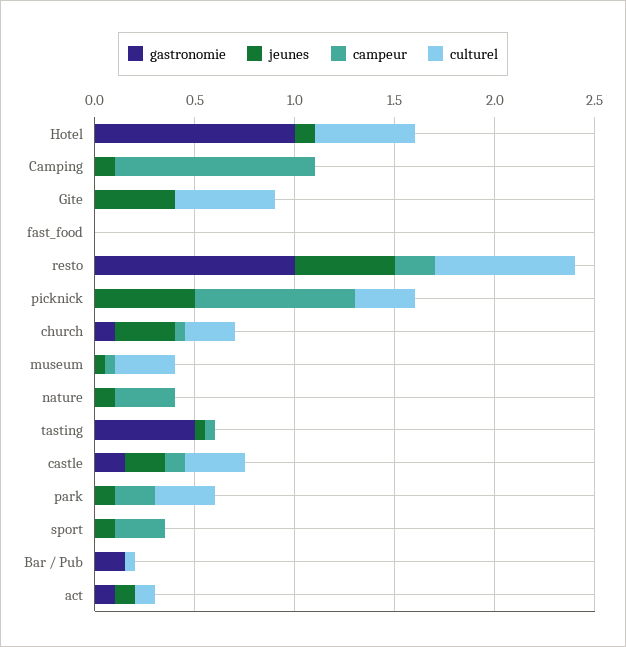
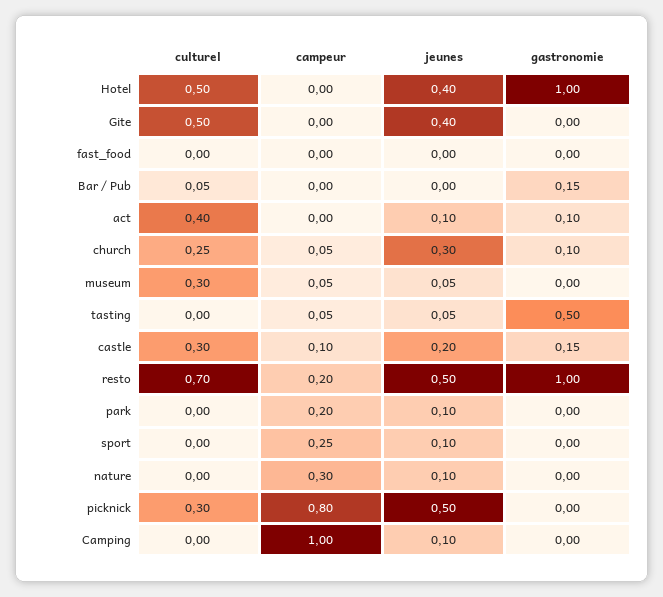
  {
    "gastronomie": {
      "Hotel": 1,
      "Camping": 0,
      "Gite": 0,
      "fast_food": 0,
      "resto": 1,
      "picknick": 0,
      "church": 0.1,
      "museum": 0,
      "nature": 0,
      "tasting": 0.5,
      "castle": 0.15,
      "park": 0,
      "sport": 0,
      "Bar / Pub": 0.15,
      "act": 0.1
    },
    "jeunes": {
-     "Hotel": 0.1,
+     "Hotel": 0.4,
      "Camping": 0.1,
      "Gite": 0.4,
      "fast_food": 0,
      "resto": 0.5,
      "picknick": 0.5,
      "church": 0.3,
      "museum": 0.05,
      "nature": 0.1,
      "tasting": 0.05,
      "castle": 0.2,
      "park": 0.1,
      "sport": 0.1,
      "Bar / Pub": 0,
      "act": 0.1
    },
    "campeur": {
      "Hotel": 0,
      "Camping": 1,
      "Gite": 0,
      "fast_food": 0,
      "resto": 0.2,
      "picknick": 0.8,
      "church": 0.05,
      "museum": 0.05,
      "nature": 0.3,
      "tasting": 0.05,
      "castle": 0.1,
      "park": 0.2,
      "sport": 0.25,
      "Bar / Pub": 0,
      "act": 0
    },
    "culturel": {
      "Hotel": 0.5,
      "Camping": 0,
      "Gite": 0.5,
      "fast_food": 0,
      "resto": 0.7,
      "picknick": 0.3,
      "church": 0.25,
      "museum": 0.3,
      "nature": 0,
      "tasting": 0,
      "castle": 0.3,
-     "park": 0.3,
+     "park": 0,
      "sport": 0,
      "Bar / Pub": 0.05,
-     "act": 0.1
+     "act": 0.4
    }
  }

